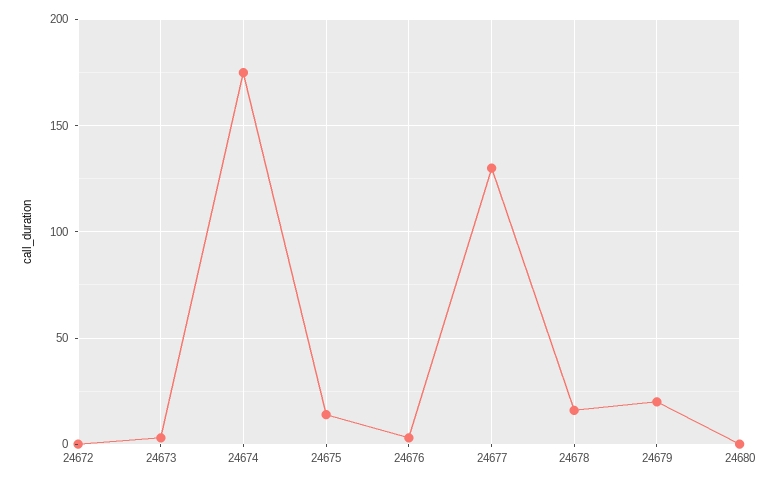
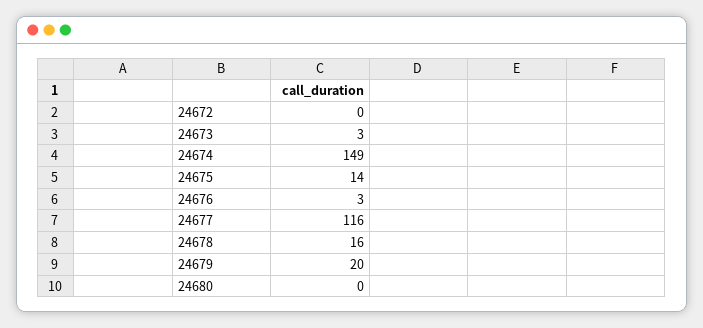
  {
    "24672": 0,
    "24673": 3,
-   "24674": 175,
+   "24674": 149,
    "24675": 14,
    "24676": 3,
-   "24677": 130,
+   "24677": 116,
    "24678": 16,
    "24679": 20,
    "24680": 0
  }

